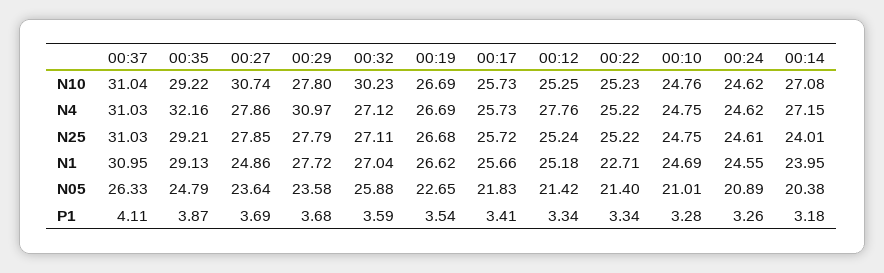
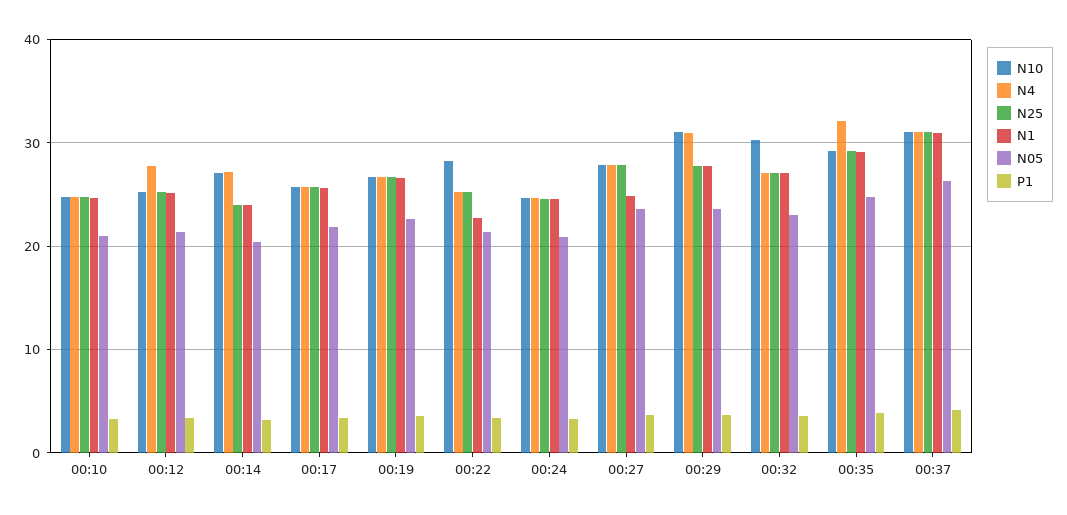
  {
    "N10": {
      "00:37": 31.04,
      "00:35": 29.22,
-     "00:27": 30.74,
+     "00:27": 28,
-     "00:29": 27.8,
+     "00:29": 31,
      "00:32": 30.23,
      "00:19": 26.69,
      "00:17": 25.73,
      "00:12": 25.25,
-     "00:22": 25.23,
+     "00:22": 28,
      "00:10": 24.76,
      "00:24": 24.62,
      "00:14": 27.08
    },
    "N4": {
      "00:37": 31.03,
      "00:35": 32.16,
      "00:27": 27.86,
      "00:29": 30.97,
      "00:32": 27.12,
      "00:19": 26.69,
      "00:17": 25.73,
      "00:12": 27.76,
      "00:22": 25.22,
      "00:10": 24.75,
      "00:24": 24.62,
      "00:14": 27.15
    },
    "N25": {
      "00:37": 31.03,
      "00:35": 29.21,
      "00:27": 27.85,
      "00:29": 27.79,
      "00:32": 27.11,
      "00:19": 26.68,
      "00:17": 25.72,
      "00:12": 25.24,
      "00:22": 25.22,
      "00:10": 24.75,
      "00:24": 24.61,
      "00:14": 24.01
    },
    "N1": {
      "00:37": 30.95,
      "00:35": 29.13,
      "00:27": 24.86,
      "00:29": 27.72,
      "00:32": 27.04,
      "00:19": 26.62,
      "00:17": 25.66,
      "00:12": 25.18,
      "00:22": 22.71,
      "00:10": 24.69,
      "00:24": 24.55,
      "00:14": 23.95
    },
    "N05": {
      "00:37": 26.33,
      "00:35": 24.79,
      "00:27": 23.64,
      "00:29": 23.58,
-     "00:32": 25.88,
+     "00:32": 23,
      "00:19": 22.65,
      "00:17": 21.83,
      "00:12": 21.42,
      "00:22": 21.4,
      "00:10": 21.01,
      "00:24": 20.89,
      "00:14": 20.38
    },
    "P1": {
      "00:37": 4.11,
      "00:35": 3.87,
      "00:27": 3.69,
      "00:29": 3.68,
      "00:32": 3.59,
      "00:19": 3.54,
      "00:17": 3.41,
      "00:12": 3.34,
      "00:22": 3.34,
      "00:10": 3.28,
      "00:24": 3.26,
      "00:14": 3.18
    }
  }

